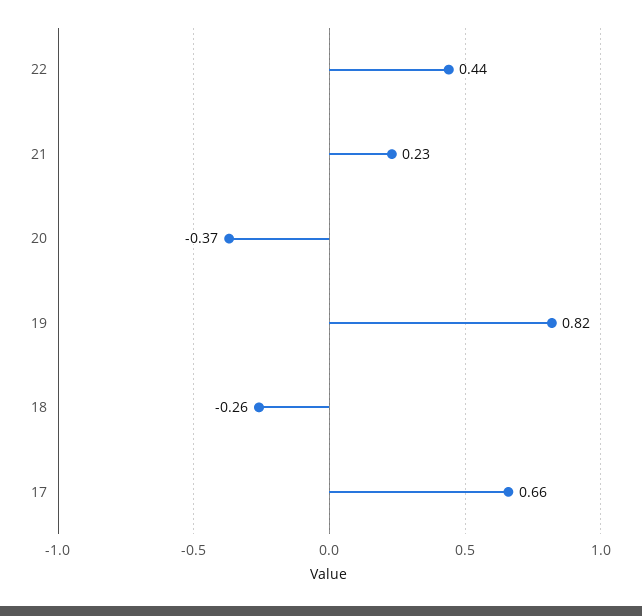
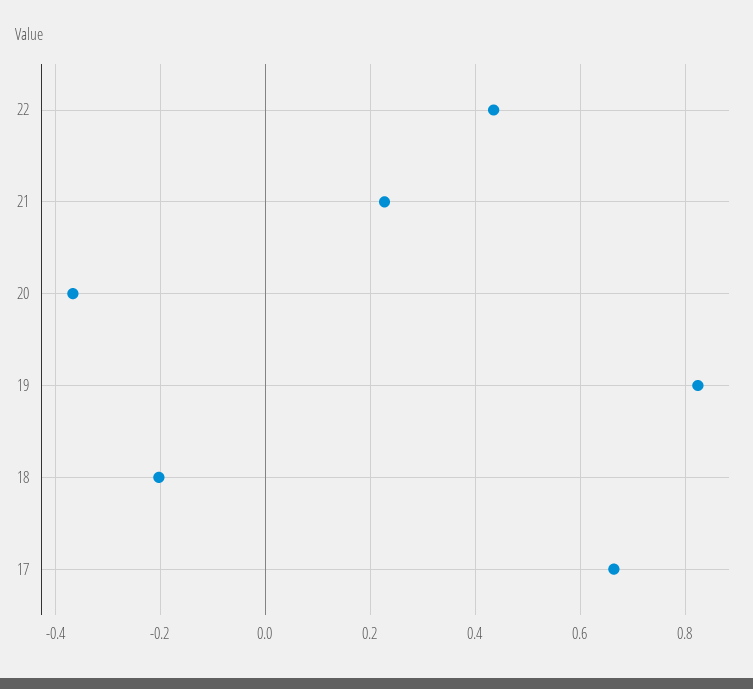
  {
    "22": 0.44,
    "21": 0.23,
    "20": -0.37,
    "19": 0.82,
-   "18": -0.26,
+   "18": -0.2,
    "17": 0.66
  }

